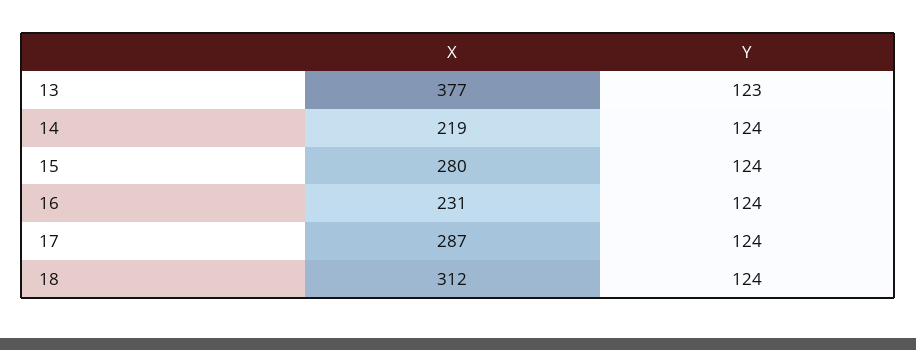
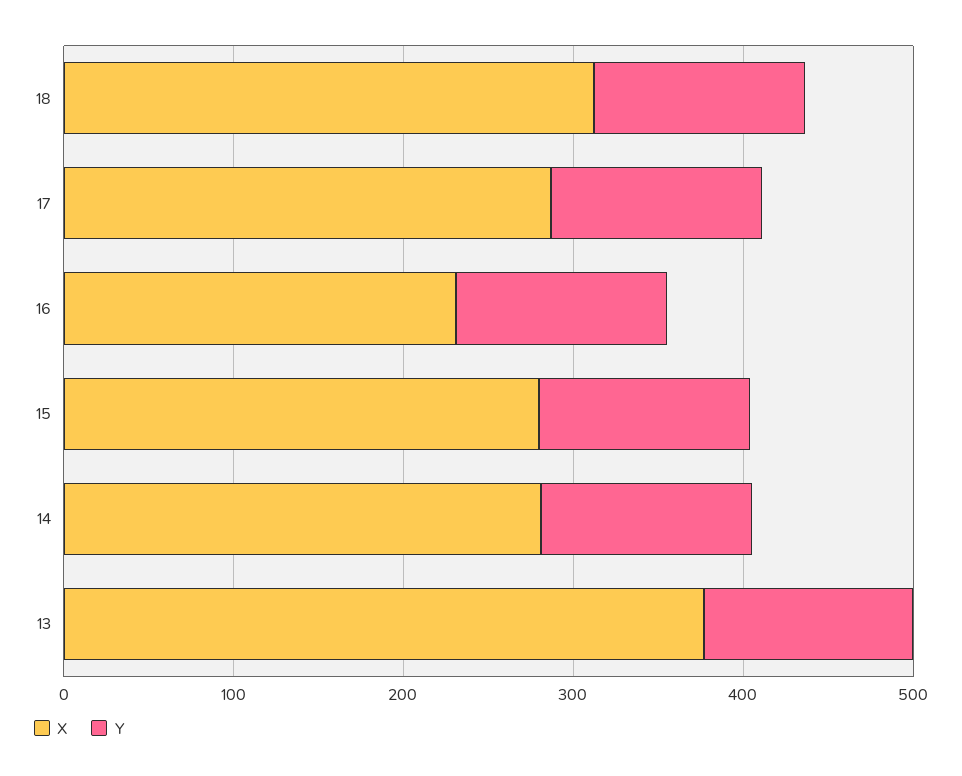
  {
    "X": {
      "13": 377,
-     "14": 219,
+     "14": 280,
      "15": 280,
      "16": 231,
      "17": 287,
      "18": 312
    },
    "Y": {
      "13": 123,
      "14": 124,
      "15": 124,
      "16": 124,
      "17": 124,
      "18": 124
    }
  }

